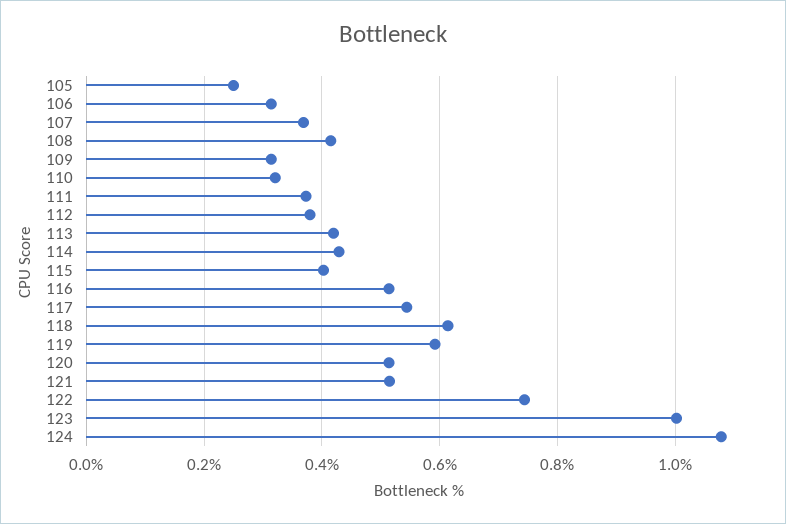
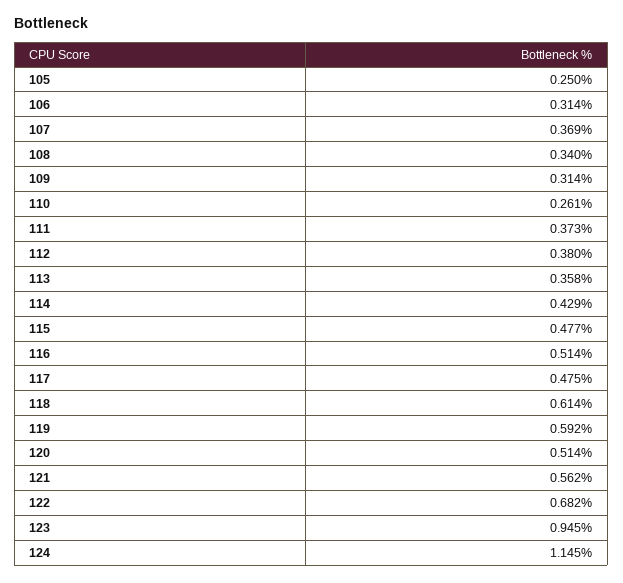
  {
    "105": 0.25,
    "106": 0.314,
    "107": 0.369,
-   "108": 0.42,
+   "108": 0.34,
    "109": 0.314,
-   "110": 0.32,
+   "110": 0.261,
    "111": 0.373,
    "112": 0.38,
-   "113": 0.42,
+   "113": 0.358,
    "114": 0.429,
-   "115": 0.4,
+   "115": 0.477,
    "116": 0.514,
-   "117": 0.54,
+   "117": 0.475,
    "118": 0.614,
    "119": 0.592,
    "120": 0.514,
-   "121": 0.52,
+   "121": 0.562,
-   "122": 0.74,
+   "122": 0.682,
-   "123": 1,
+   "123": 0.945,
-   "124": 1.08
+   "124": 1.145
  }

